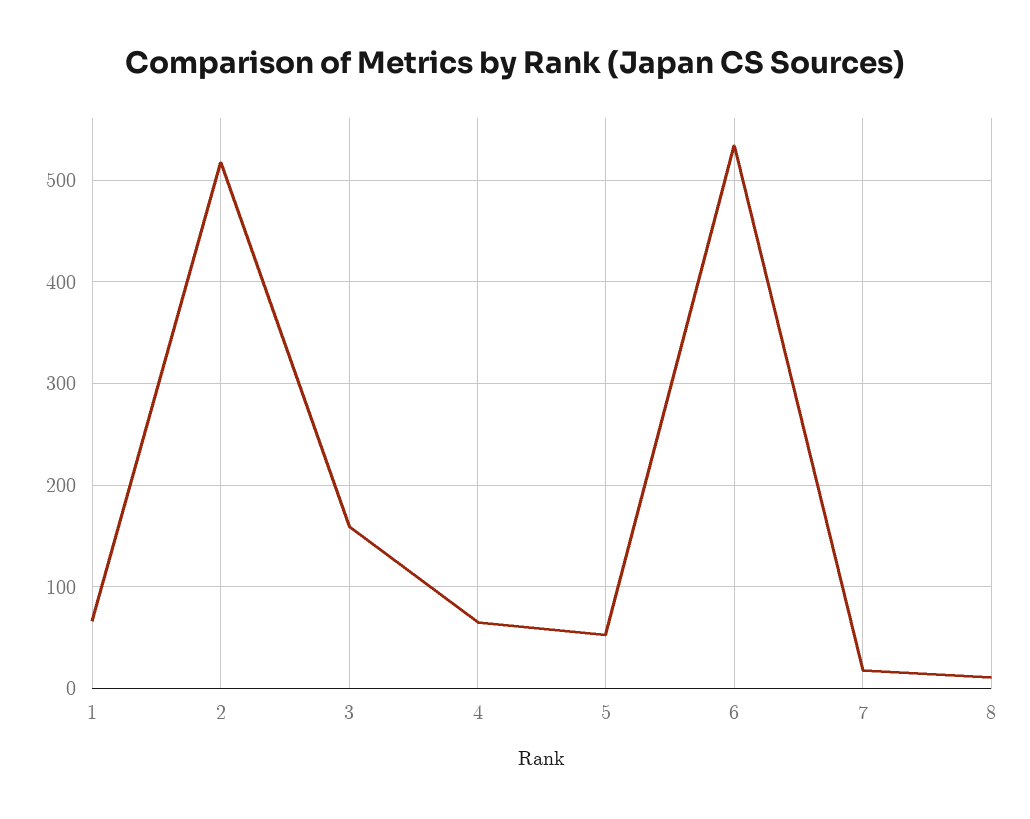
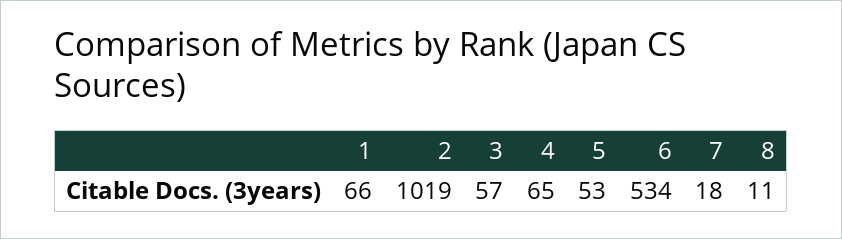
  {
    "1": 66,
-   "2": 520,
+   "2": 1019,
-   "3": 160,
+   "3": 57,
    "4": 65,
    "5": 53,
    "6": 534,
    "7": 18,
    "8": 11
  }

